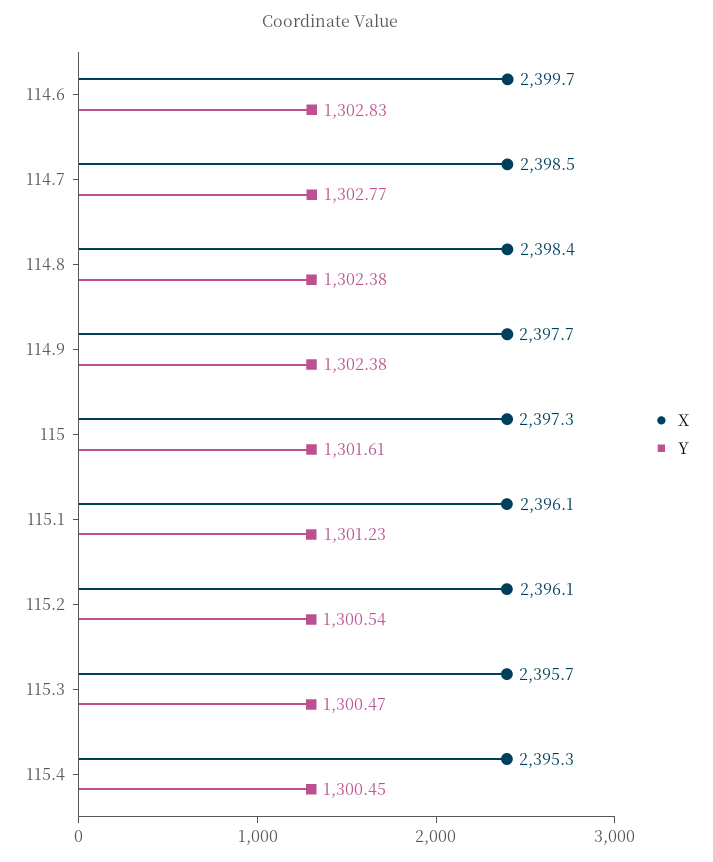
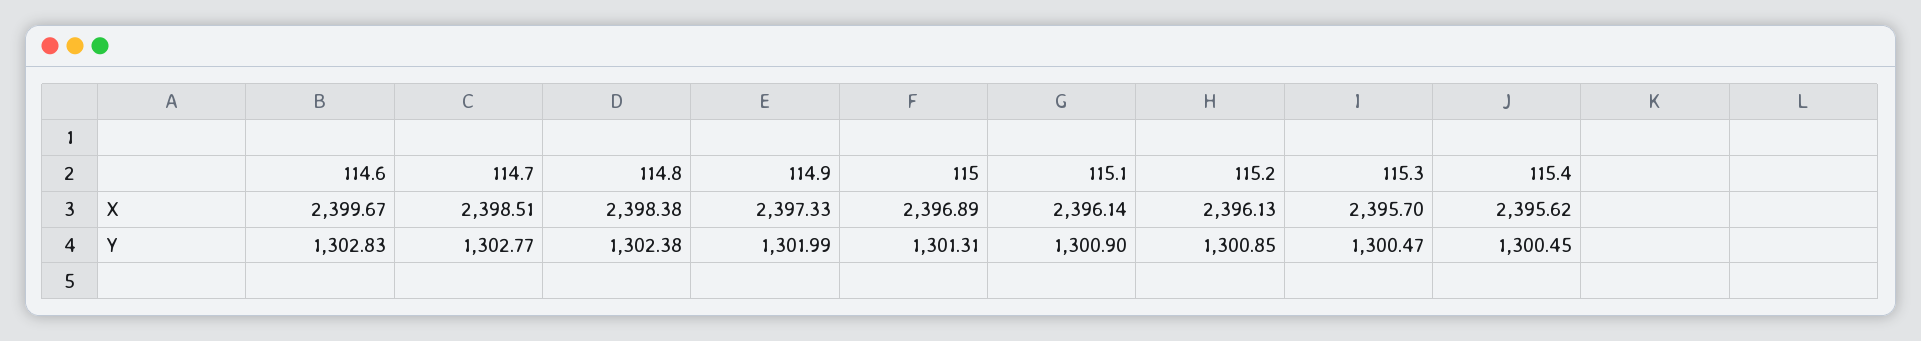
  {
    "X": {
      "114.6": 2399.67,
      "114.7": 2398.51,
      "114.8": 2398.38,
-     "114.9": 2397.7,
+     "114.9": 2397.33,
-     "115": 2397.3,
+     "115": 2396.89,
      "115.1": 2396.14,
      "115.2": 2396.13,
      "115.3": 2395.7,
-     "115.4": 2395.3
+     "115.4": 2395.62
    },
    "Y": {
      "114.6": 1302.83,
      "114.7": 1302.77,
      "114.8": 1302.38,
-     "114.9": 1302.38,
+     "114.9": 1301.99,
-     "115": 1301.61,
+     "115": 1301.31,
-     "115.1": 1301.23,
+     "115.1": 1300.9,
-     "115.2": 1300.54,
+     "115.2": 1300.85,
      "115.3": 1300.47,
      "115.4": 1300.45
    }
  }

